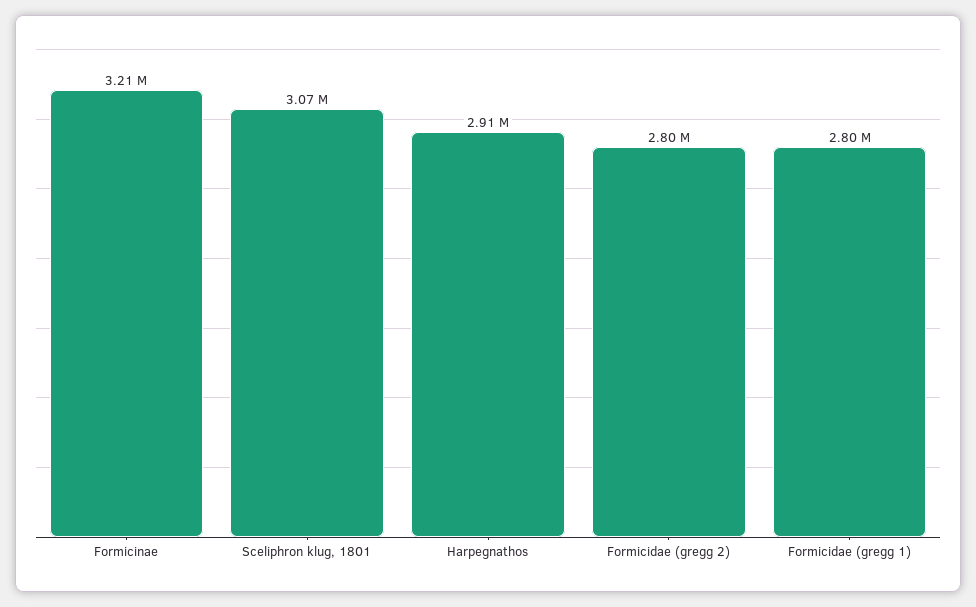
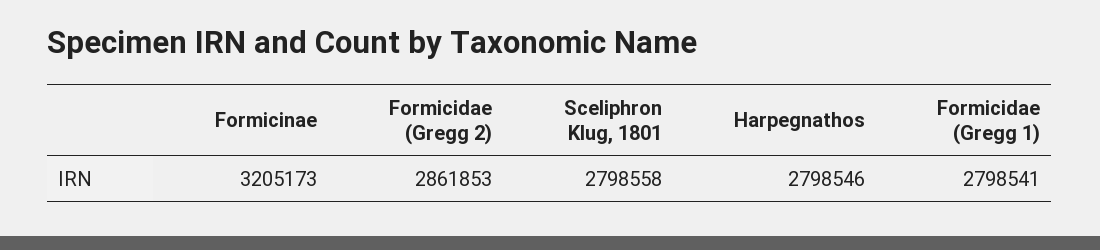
  {
    "Formicinae": 3205173,
-   "Sceliphron klug, 1801": 3070000,
+   "Sceliphron klug, 1801": 2798558,
-   "Harpegnathos": 2910000,
+   "Harpegnathos": 2798546,
-   "Formicidae (gregg 2)": 2800000,
+   "Formicidae (gregg 2)": 2861853,
    "Formicidae (gregg 1)": 2798541
  }

